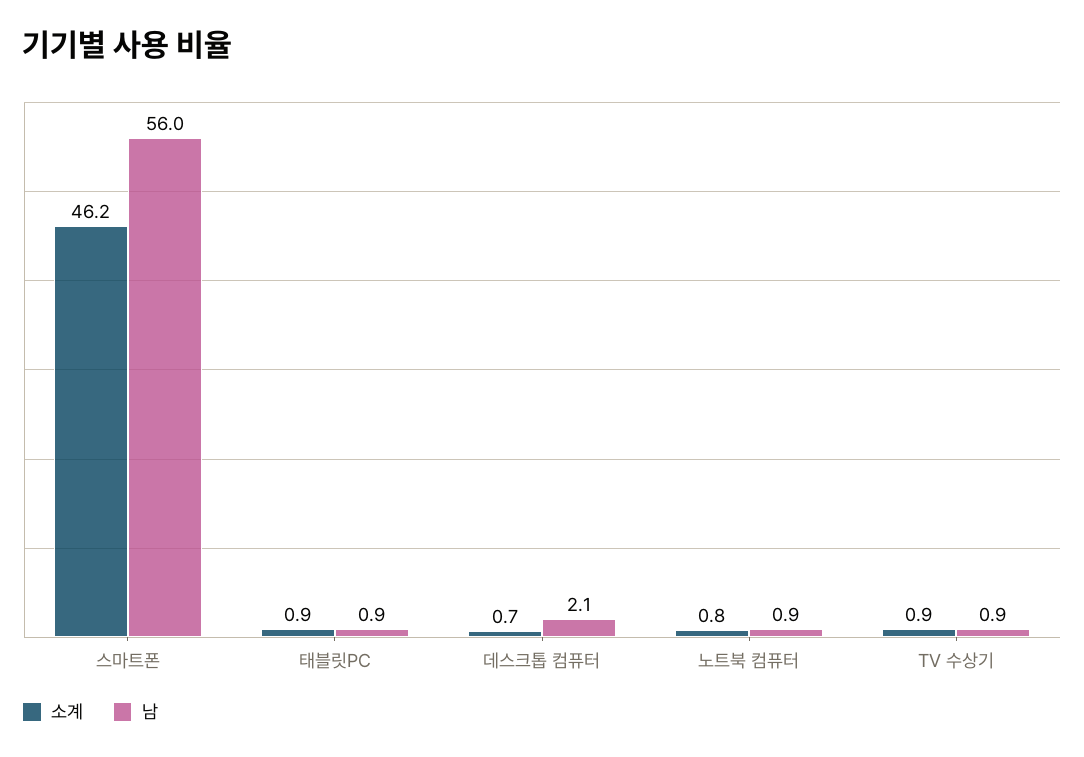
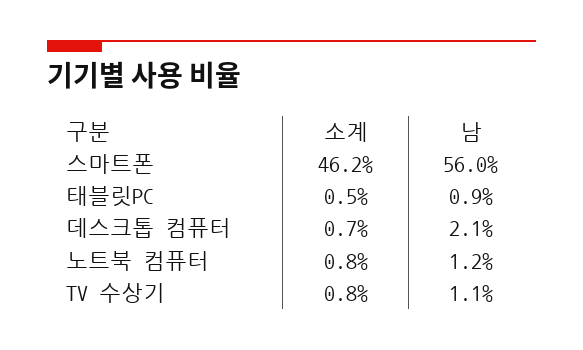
  {
    "소계": {
      "스마트폰": 46.2,
-     "태블릿PC": 0.9,
+     "태블릿PC": 0.5,
      "데스크톱 컴퓨터": 0.7,
      "노트북 컴퓨터": 0.8,
-     "TV 수상기": 0.9
+     "TV 수상기": 0.8
    },
    "남": {
      "스마트폰": 56,
      "태블릿PC": 0.9,
      "데스크톱 컴퓨터": 2.1,
-     "노트북 컴퓨터": 0.9,
+     "노트북 컴퓨터": 1.2,
-     "TV 수상기": 0.9
+     "TV 수상기": 1.1
    }
  }

